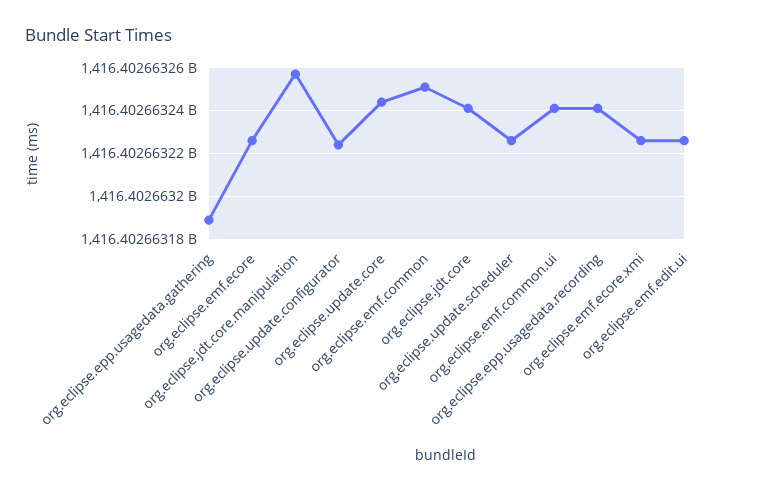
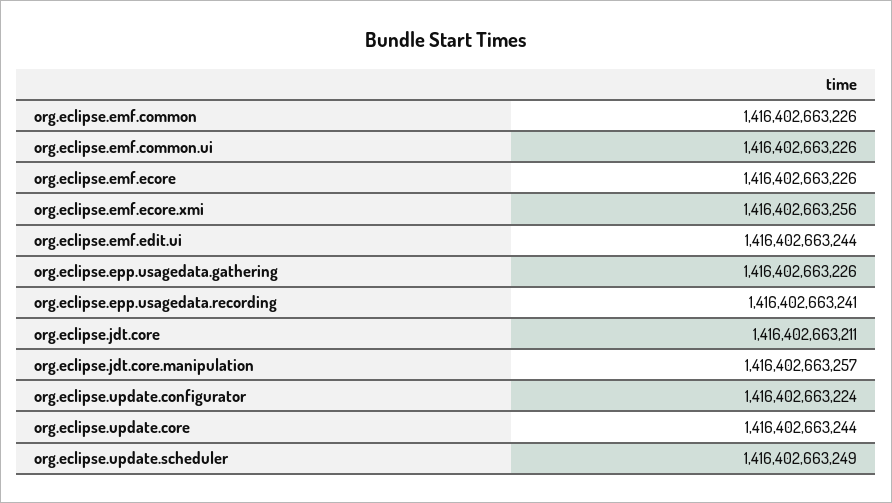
  {
-   "org.eclipse.epp.usagedata.gathering": 1416402663190,
+   "org.eclipse.epp.usagedata.gathering": 1416402663226,
    "org.eclipse.emf.ecore": 1416402663226,
    "org.eclipse.jdt.core.manipulation": 1416402663257,
    "org.eclipse.update.configurator": 1416402663224,
    "org.eclipse.update.core": 1416402663244,
-   "org.eclipse.emf.common": 1416402663250,
+   "org.eclipse.emf.common": 1416402663226,
-   "org.eclipse.jdt.core": 1416402663240,
+   "org.eclipse.jdt.core": 1416402663211,
-   "org.eclipse.update.scheduler": 1416402663225,
+   "org.eclipse.update.scheduler": 1416402663249,
-   "org.eclipse.emf.common.ui": 1416402663240,
+   "org.eclipse.emf.common.ui": 1416402663226,
    "org.eclipse.epp.usagedata.recording": 1416402663241,
-   "org.eclipse.emf.ecore.xmi": 1416402663225,
+   "org.eclipse.emf.ecore.xmi": 1416402663256,
-   "org.eclipse.emf.edit.ui": 1416402663225
+   "org.eclipse.emf.edit.ui": 1416402663244
  }

